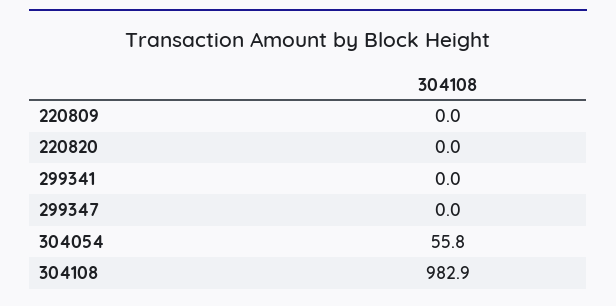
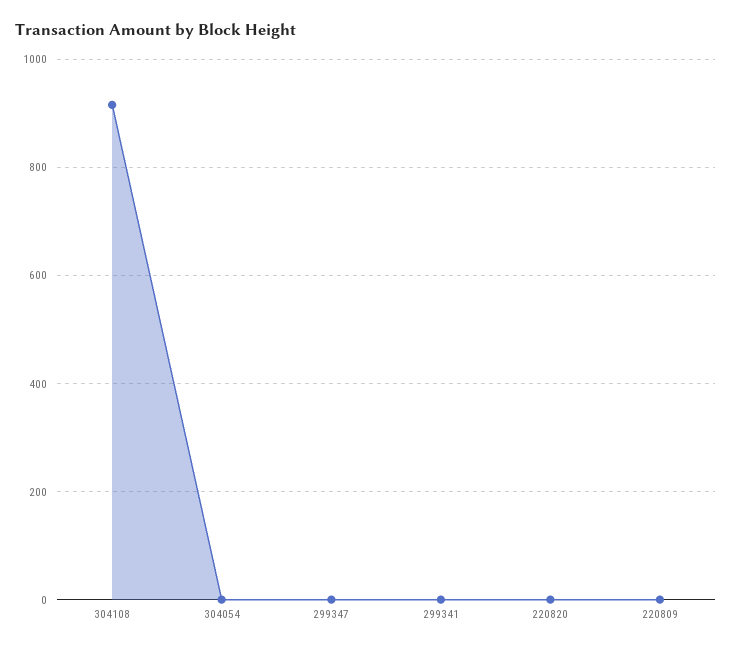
  {
    "220809": 0,
    "220820": 0,
    "299341": 0,
    "299347": 0,
-   "304054": 55.8,
+   "304054": 0,
-   "304108": 982.9
+   "304108": 920
  }

